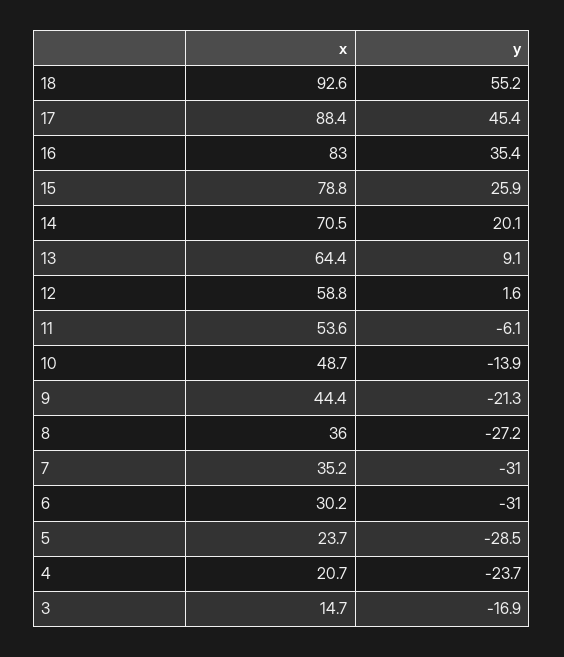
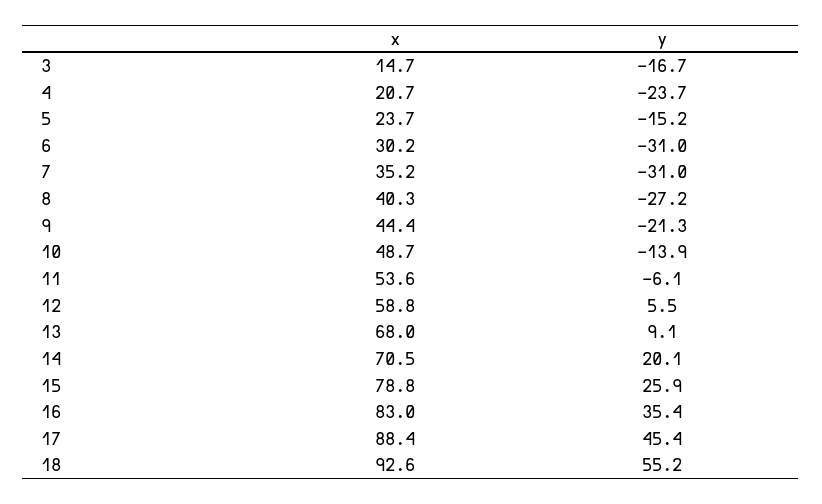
  {
    "x": {
      "18": 92.6,
      "17": 88.4,
      "16": 83,
      "15": 78.8,
      "14": 70.5,
-     "13": 64.4,
+     "13": 68,
      "12": 58.8,
      "11": 53.6,
      "10": 48.7,
      "9": 44.4,
-     "8": 36,
+     "8": 40.3,
      "7": 35.2,
      "6": 30.2,
      "5": 23.7,
      "4": 20.7,
      "3": 14.7
    },
    "y": {
      "18": 55.2,
      "17": 45.4,
      "16": 35.4,
      "15": 25.9,
      "14": 20.1,
      "13": 9.1,
-     "12": 1.6,
+     "12": 5.5,
      "11": -6.1,
      "10": -13.9,
      "9": -21.3,
      "8": -27.2,
      "7": -31,
      "6": -31,
-     "5": -28.5,
+     "5": -15.2,
      "4": -23.7,
-     "3": -16.9
+     "3": -16.7
    }
  }

